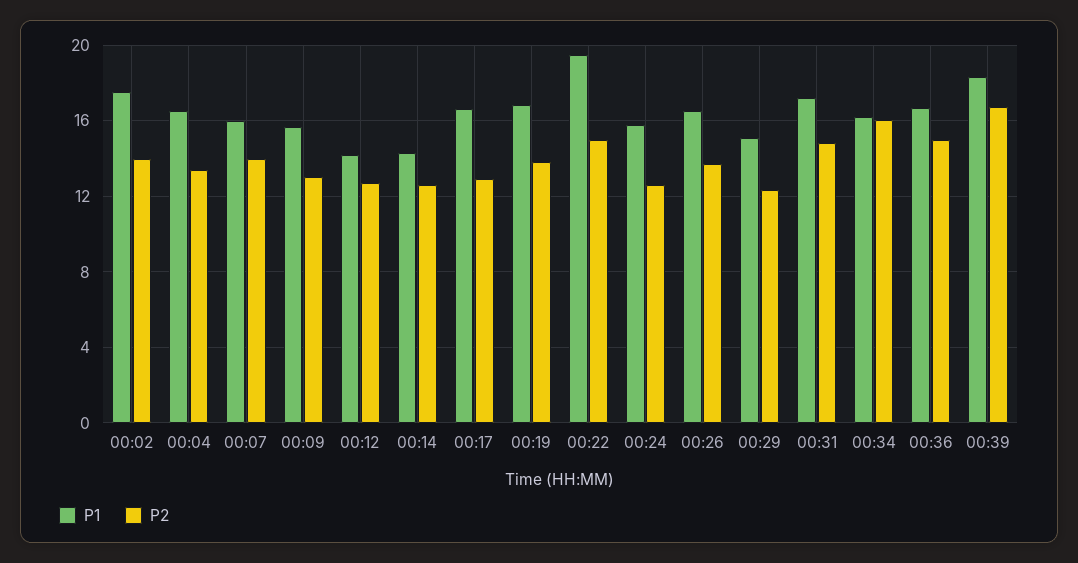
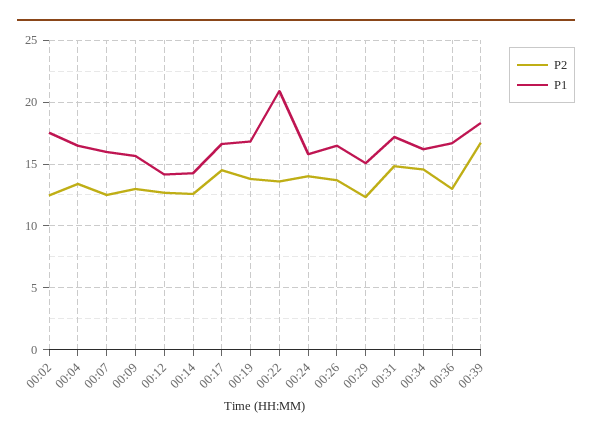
  {
    "P1": {
      "00:02": 17.5,
      "00:04": 16.5,
      "00:07": 16,
      "00:09": 15.5,
      "00:12": 14,
      "00:14": 14.5,
      "00:17": 16.5,
      "00:19": 17,
-     "00:22": 19.5,
+     "00:22": 21,
      "00:24": 16,
      "00:26": 16.5,
      "00:29": 15,
      "00:31": 17,
      "00:34": 16,
      "00:36": 16.5,
      "00:39": 18.5
    },
    "P2": {
-     "00:02": 14,
+     "00:02": 12.5,
      "00:04": 13.5,
-     "00:07": 14,
+     "00:07": 12.5,
      "00:09": 13,
      "00:12": 12.5,
      "00:14": 12.5,
-     "00:17": 13,
+     "00:17": 14.5,
      "00:19": 14,
-     "00:22": 15,
+     "00:22": 13.5,
-     "00:24": 12.5,
+     "00:24": 14,
      "00:26": 13.5,
      "00:29": 12.5,
      "00:31": 15,
-     "00:34": 16,
+     "00:34": 14.5,
-     "00:36": 15,
+     "00:36": 13,
      "00:39": 16.5
    }
  }

